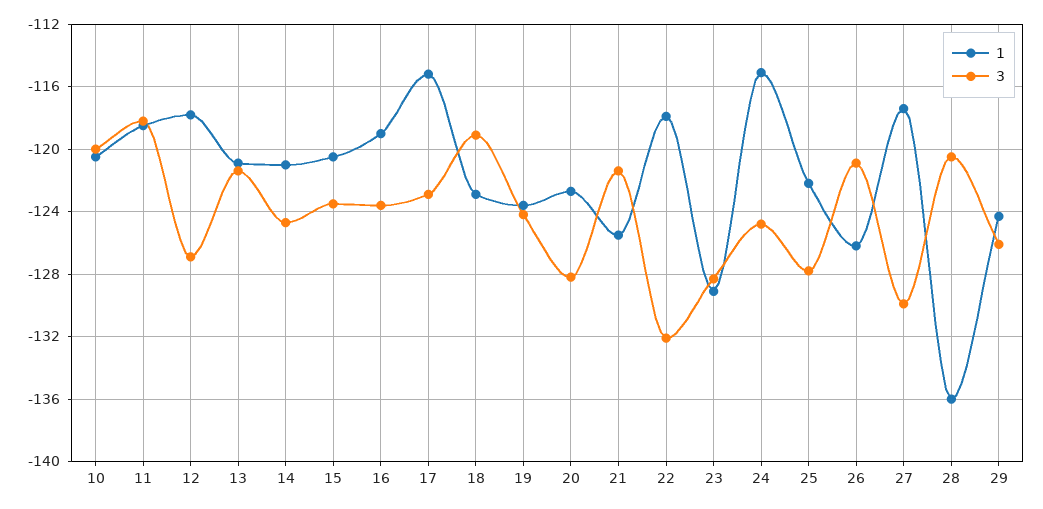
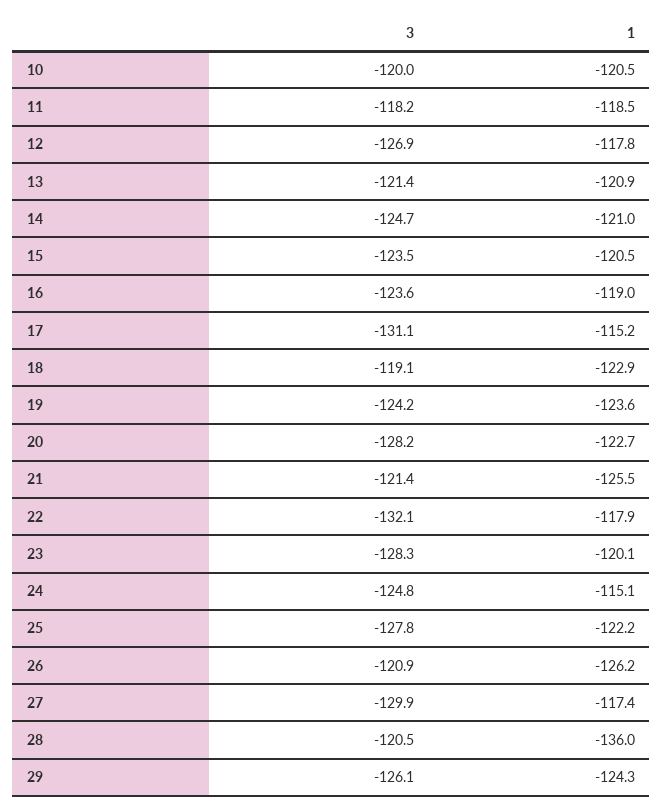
  {
    "1": {
      "10": -120.5,
      "11": -118.5,
      "12": -117.8,
      "13": -120.9,
      "14": -121,
      "15": -120.5,
      "16": -119,
      "17": -115.2,
      "18": -122.9,
      "19": -123.6,
      "20": -122.7,
      "21": -125.5,
      "22": -117.9,
-     "23": -129,
+     "23": -120.1,
      "24": -115.1,
      "25": -122.2,
      "26": -126.2,
      "27": -117.4,
      "28": -136,
      "29": -124.3
    },
    "3": {
      "10": -120,
      "11": -118.2,
      "12": -126.9,
      "13": -121.4,
      "14": -124.7,
      "15": -123.5,
      "16": -123.6,
-     "17": -123,
+     "17": -131.1,
      "18": -119.1,
      "19": -124.2,
      "20": -128.2,
      "21": -121.4,
      "22": -132.1,
      "23": -128.3,
      "24": -124.8,
      "25": -127.8,
      "26": -120.9,
      "27": -129.9,
      "28": -120.5,
      "29": -126.1
    }
  }

